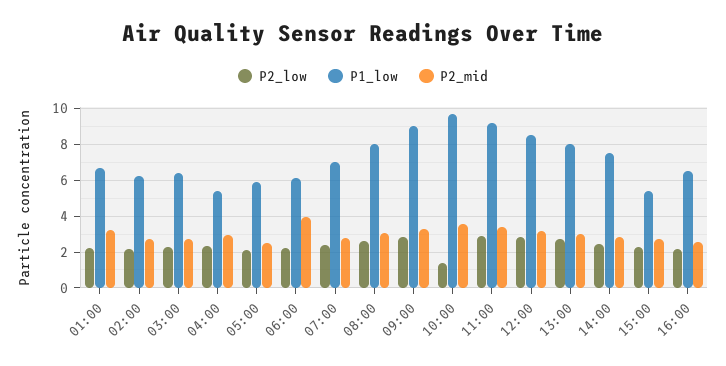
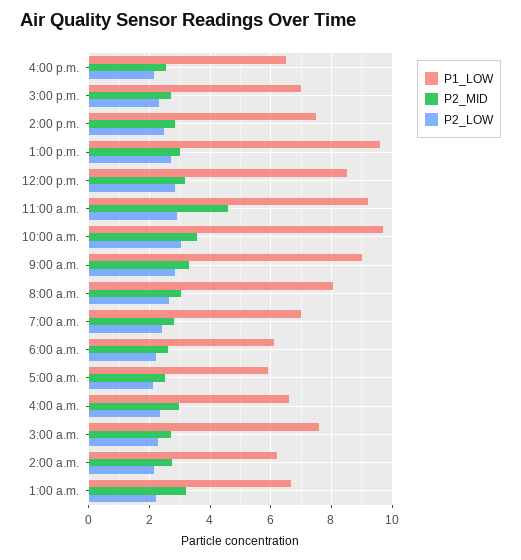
  {
    "P2_low": {
      "01:00": 2.2,
      "02:00": 2.2,
      "03:00": 2.2,
      "04:00": 2.4,
      "05:00": 2.2,
      "06:00": 2.2,
      "07:00": 2.4,
      "08:00": 2.6,
      "09:00": 2.8,
-     "10:00": 1.5,
+     "10:00": 3,
      "11:00": 3,
      "12:00": 2.8,
      "13:00": 2.8,
      "14:00": 2.4,
      "15:00": 2.4,
      "16:00": 2.2
    },
    "P1_low": {
      "01:00": 6.6,
      "02:00": 6.2,
-     "03:00": 6.5,
+     "03:00": 7.6,
-     "04:00": 5.5,
+     "04:00": 6.6,
      "05:00": 6,
      "06:00": 6.2,
      "07:00": 7,
      "08:00": 8,
      "09:00": 9,
      "10:00": 9.8,
      "11:00": 9.2,
      "12:00": 8.6,
-     "13:00": 8,
+     "13:00": 9.6,
      "14:00": 7.6,
-     "15:00": 5.5,
+     "15:00": 7,
      "16:00": 6.6
    },
    "P2_mid": {
      "01:00": 3.2,
      "02:00": 2.8,
      "03:00": 2.8,
      "04:00": 3,
      "05:00": 2.6,
-     "06:00": 4,
+     "06:00": 2.6,
      "07:00": 2.8,
      "08:00": 3,
      "09:00": 3.4,
      "10:00": 3.6,
-     "11:00": 3.5,
+     "11:00": 4.6,
      "12:00": 3.2,
      "13:00": 3,
      "14:00": 2.8,
      "15:00": 2.8,
      "16:00": 2.6
    }
  }

